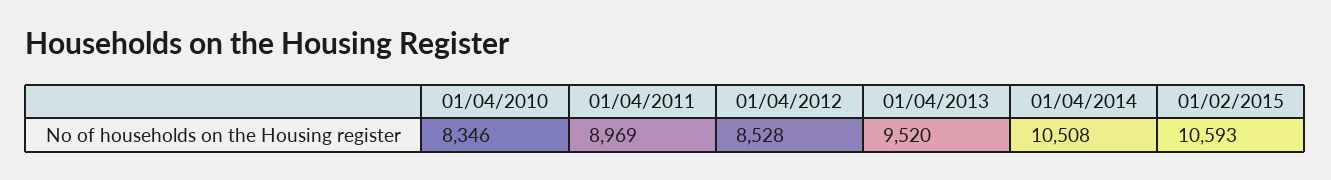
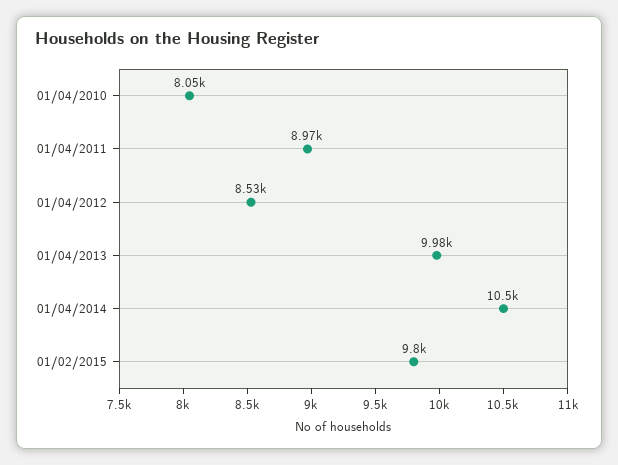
  {
-   "01/04/2010": 8346,
+   "01/04/2010": 8050,
    "01/04/2011": 8969,
    "01/04/2012": 8528,
-   "01/04/2013": 9520,
+   "01/04/2013": 9980,
    "01/04/2014": 10508,
-   "01/02/2015": 10593
+   "01/02/2015": 9800
  }

